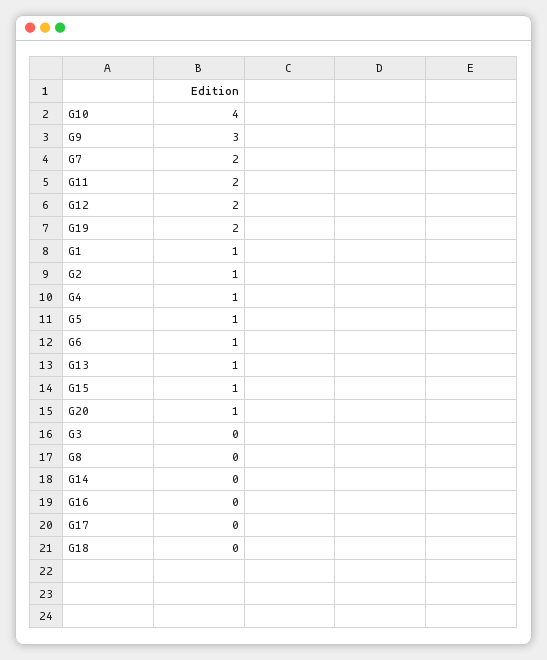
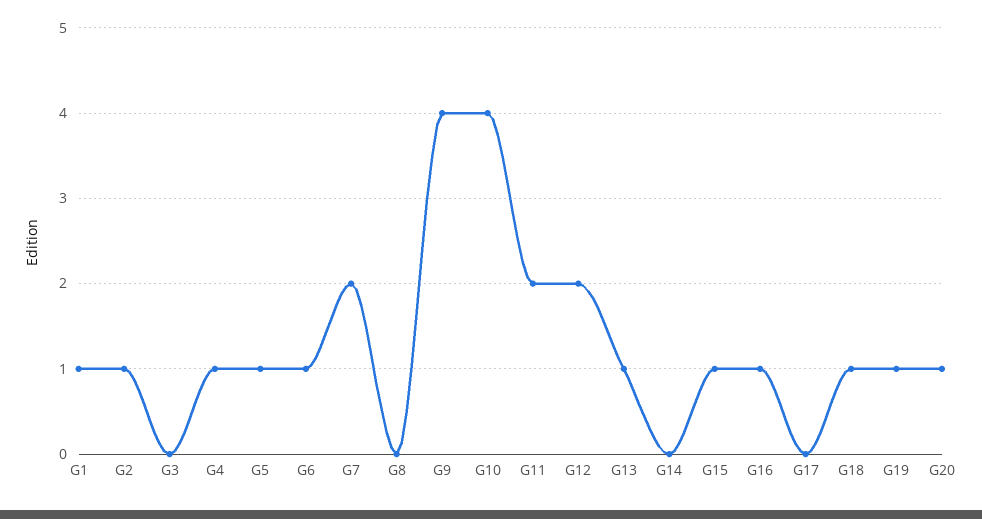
  {
    "G10": 4,
-   "G9": 3,
+   "G9": 4,
    "G7": 2,
    "G11": 2,
    "G12": 2,
-   "G19": 2,
+   "G19": 1,
    "G1": 1,
    "G2": 1,
    "G4": 1,
    "G5": 1,
    "G6": 1,
    "G13": 1,
    "G15": 1,
    "G20": 1,
    "G3": 0,
    "G8": 0,
    "G14": 0,
-   "G16": 0,
+   "G16": 1,
    "G17": 0,
-   "G18": 0
+   "G18": 1
  }

